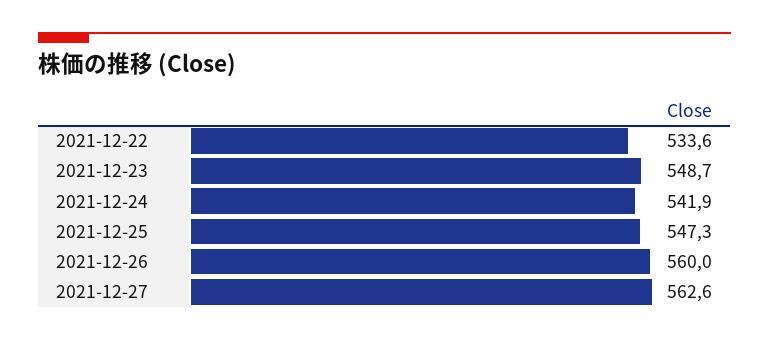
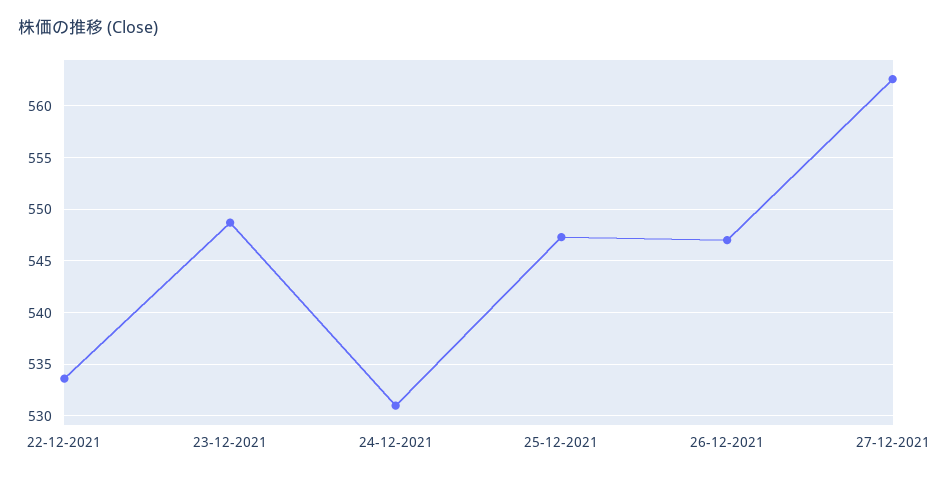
  {
    "2021-12-22": 533.6,
    "2021-12-23": 548.7,
-   "2021-12-24": 541.9,
+   "2021-12-24": 531,
    "2021-12-25": 547.3,
-   "2021-12-26": 560,
+   "2021-12-26": 547,
    "2021-12-27": 562.6
  }

